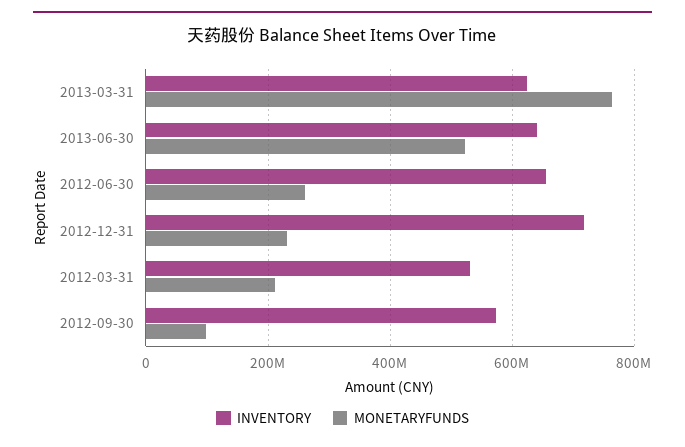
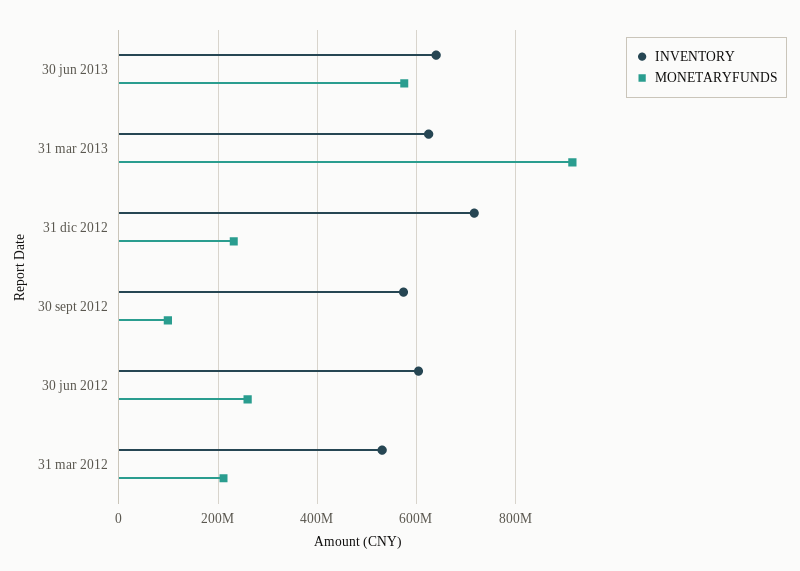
  {
    "INVENTORY": {
      "2013-03-31": 620000000,
      "2013-06-30": 640000000,
-     "2012-06-30": 660000000,
+     "2012-06-30": 600000000,
      "2012-12-31": 720000000,
      "2012-03-31": 540000000,
      "2012-09-30": 580000000
    },
    "MONETARYFUNDS": {
-     "2013-03-31": 760000000,
+     "2013-03-31": 920000000,
-     "2013-06-30": 520000000,
+     "2013-06-30": 580000000,
      "2012-06-30": 260000000,
      "2012-12-31": 240000000,
      "2012-03-31": 220000000,
      "2012-09-30": 100000000
    }
  }

